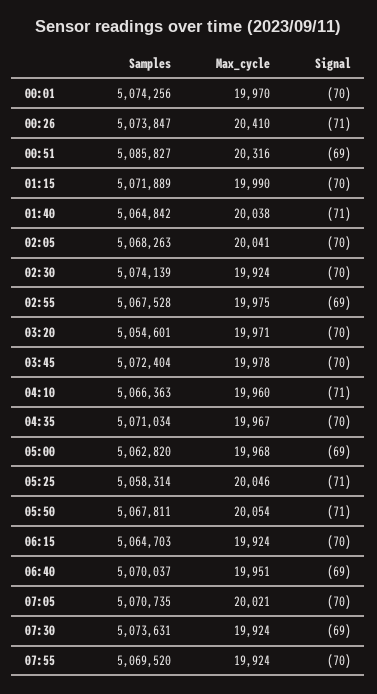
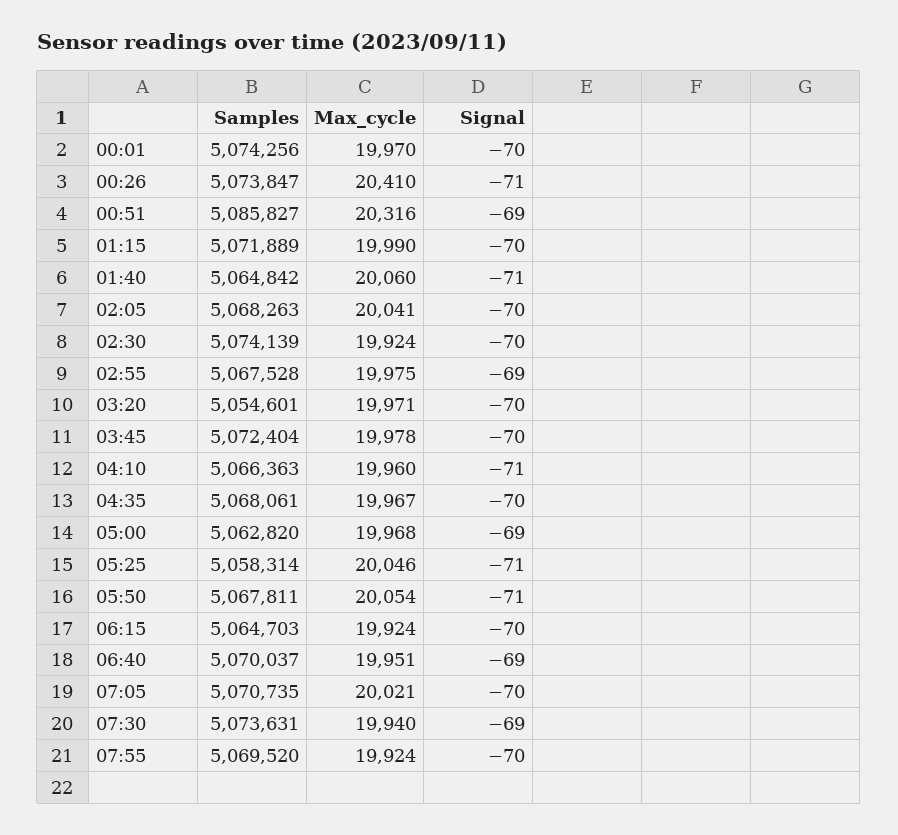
  {
    "Samples": {
      "00:01": 5074256,
      "00:26": 5073847,
      "00:51": 5085827,
      "01:15": 5071889,
      "01:40": 5064842,
      "02:05": 5068263,
      "02:30": 5074139,
      "02:55": 5067528,
      "03:20": 5054601,
      "03:45": 5072404,
      "04:10": 5066363,
-     "04:35": 5071034,
+     "04:35": 5068061,
      "05:00": 5062820,
      "05:25": 5058314,
      "05:50": 5067811,
      "06:15": 5064703,
      "06:40": 5070037,
      "07:05": 5070735,
      "07:30": 5073631,
      "07:55": 5069520
    },
    "Max_cycle": {
      "00:01": 19970,
      "00:26": 20410,
      "00:51": 20316,
      "01:15": 19990,
-     "01:40": 20038,
+     "01:40": 20060,
      "02:05": 20041,
      "02:30": 19924,
      "02:55": 19975,
      "03:20": 19971,
      "03:45": 19978,
      "04:10": 19960,
      "04:35": 19967,
      "05:00": 19968,
      "05:25": 20046,
      "05:50": 20054,
      "06:15": 19924,
      "06:40": 19951,
      "07:05": 20021,
-     "07:30": 19924,
+     "07:30": 19940,
      "07:55": 19924
    },
    "Signal": {
      "00:01": -70,
      "00:26": -71,
      "00:51": -69,
      "01:15": -70,
      "01:40": -71,
      "02:05": -70,
      "02:30": -70,
      "02:55": -69,
      "03:20": -70,
      "03:45": -70,
      "04:10": -71,
      "04:35": -70,
      "05:00": -69,
      "05:25": -71,
      "05:50": -71,
      "06:15": -70,
      "06:40": -69,
      "07:05": -70,
      "07:30": -69,
      "07:55": -70
    }
  }

